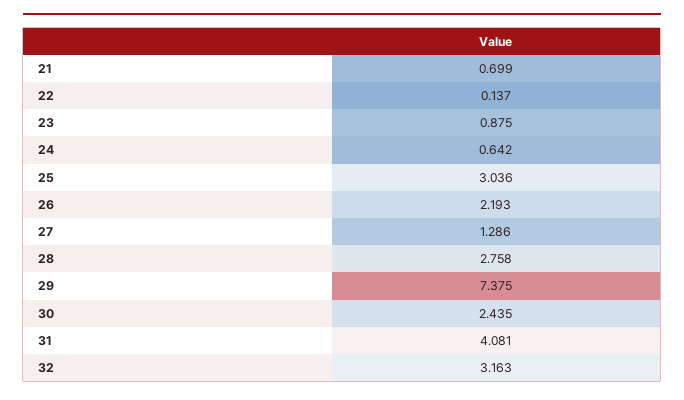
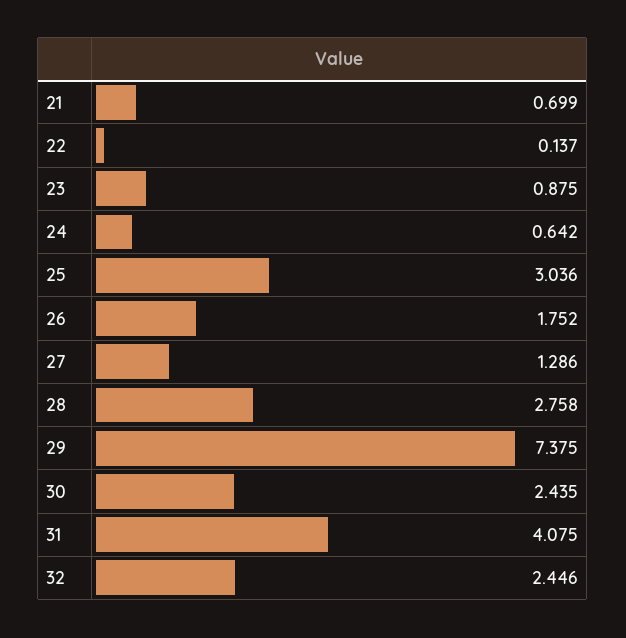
  {
    "21": 0.699,
    "22": 0.137,
    "23": 0.875,
    "24": 0.642,
    "25": 3.036,
-   "26": 2.193,
+   "26": 1.752,
    "27": 1.286,
    "28": 2.758,
    "29": 7.375,
    "30": 2.435,
-   "31": 4.081,
+   "31": 4.075,
-   "32": 3.163
+   "32": 2.446
  }

